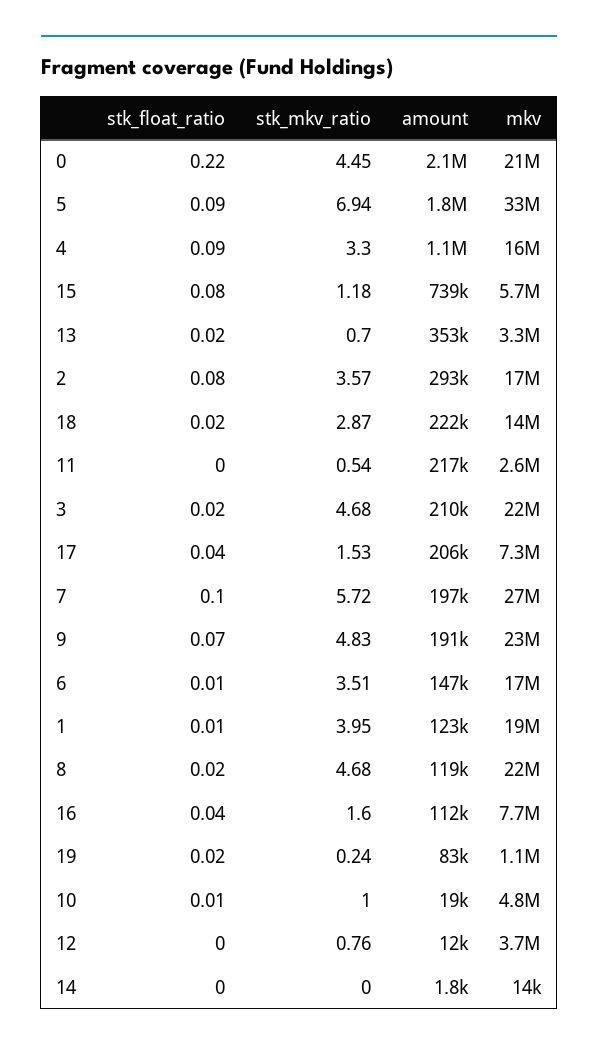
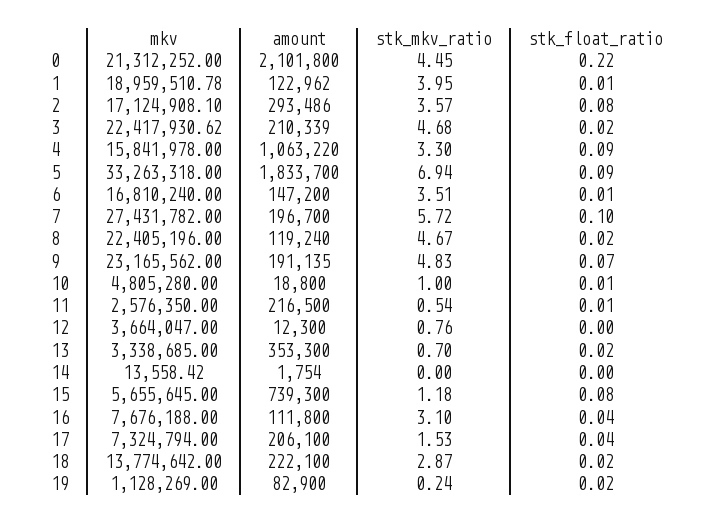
  {
    "stk_float_ratio": {
      "0": 0.22,
      "5": 0.09,
      "4": 0.09,
      "15": 0.08,
      "13": 0.02,
      "2": 0.08,
      "18": 0.02,
-     "11": 0,
+     "11": 0.01,
      "3": 0.02,
      "17": 0.04,
      "7": 0.1,
      "9": 0.07,
      "6": 0.01,
      "1": 0.01,
      "8": 0.02,
      "16": 0.04,
      "19": 0.02,
      "10": 0.01,
      "12": 0,
      "14": 0
    },
    "stk_mkv_ratio": {
      "0": 4.45,
      "5": 6.94,
      "4": 3.3,
      "15": 1.18,
      "13": 0.7,
      "2": 3.57,
      "18": 2.87,
      "11": 0.54,
      "3": 4.68,
      "17": 1.53,
      "7": 5.72,
      "9": 4.83,
      "6": 3.51,
      "1": 3.95,
-     "8": 4.68,
+     "8": 4.67,
-     "16": 1.6,
+     "16": 3.1,
      "19": 0.24,
      "10": 1,
      "12": 0.76,
      "14": 0
    },
    "amount": {
      "0": 2101800,
      "5": 1833700,
      "4": 1063220,
      "15": 739300,
      "13": 353300,
      "2": 293486,
      "18": 222100,
      "11": 216500,
      "3": 210339,
      "17": 206100,
      "7": 196700,
      "9": 191135,
      "6": 147200,
      "1": 122962,
      "8": 119240,
      "16": 111800,
      "19": 82900,
      "10": 18800,
      "12": 12300,
      "14": 1754
    },
    "mkv": {
      "0": 21312252,
      "5": 33263318,
      "4": 15841978,
      "15": 5655645,
      "13": 3338685,
      "2": 17124908.1,
      "18": 13774642,
      "11": 2576350,
      "3": 22417930.62,
      "17": 7324794,
      "7": 27431782,
      "9": 23165562,
      "6": 16810240,
      "1": 18959510.78,
      "8": 22405196,
      "16": 7676188,
      "19": 1128269,
      "10": 4805280,
      "12": 3664047,
      "14": 13558.42
    }
  }

